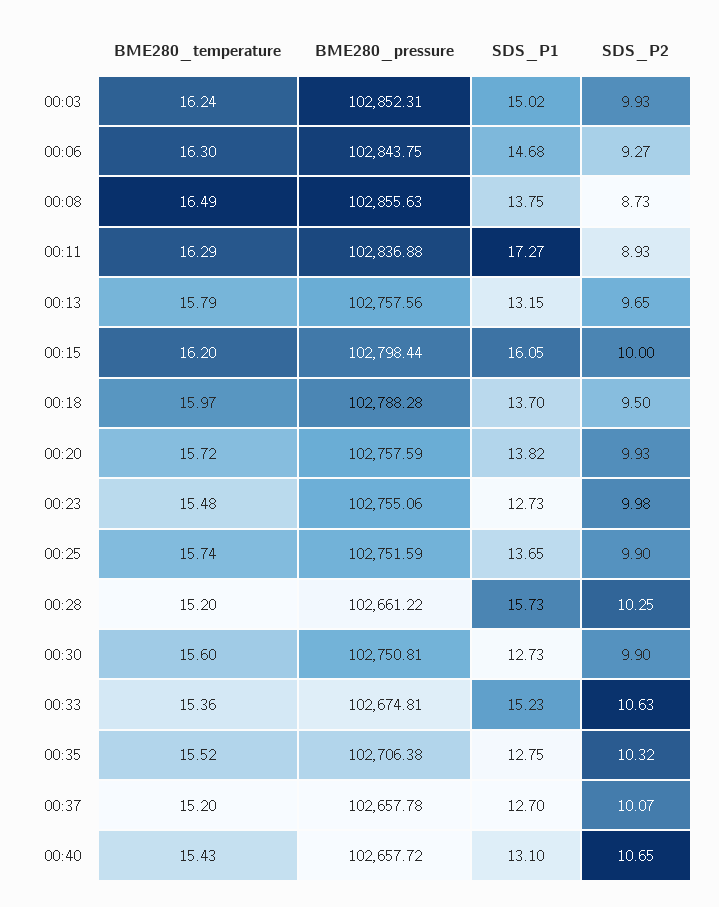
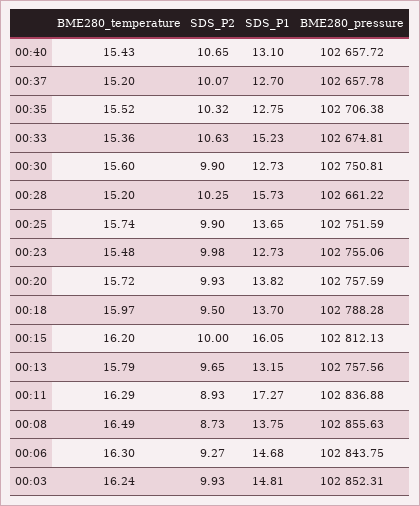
  {
    "BME280_temperature": {
      "00:03": 16.24,
      "00:06": 16.3,
      "00:08": 16.49,
      "00:11": 16.29,
      "00:13": 15.79,
      "00:15": 16.2,
      "00:18": 15.97,
      "00:20": 15.72,
      "00:23": 15.48,
      "00:25": 15.74,
      "00:28": 15.2,
      "00:30": 15.6,
      "00:33": 15.36,
      "00:35": 15.52,
      "00:37": 15.2,
      "00:40": 15.43
    },
    "BME280_pressure": {
      "00:03": 102852.31,
      "00:06": 102843.75,
      "00:08": 102855.63,
      "00:11": 102836.88,
      "00:13": 102757.56,
-     "00:15": 102798.44,
+     "00:15": 102812.13,
      "00:18": 102788.28,
      "00:20": 102757.59,
      "00:23": 102755.06,
      "00:25": 102751.59,
      "00:28": 102661.22,
      "00:30": 102750.81,
      "00:33": 102674.81,
      "00:35": 102706.38,
      "00:37": 102657.78,
      "00:40": 102657.72
    },
    "SDS_P1": {
-     "00:03": 15.02,
+     "00:03": 14.81,
      "00:06": 14.68,
      "00:08": 13.75,
      "00:11": 17.27,
      "00:13": 13.15,
      "00:15": 16.05,
      "00:18": 13.7,
      "00:20": 13.82,
      "00:23": 12.73,
      "00:25": 13.65,
      "00:28": 15.73,
      "00:30": 12.73,
      "00:33": 15.23,
      "00:35": 12.75,
      "00:37": 12.7,
      "00:40": 13.1
    },
    "SDS_P2": {
      "00:03": 9.93,
      "00:06": 9.27,
      "00:08": 8.73,
      "00:11": 8.93,
      "00:13": 9.65,
      "00:15": 10,
      "00:18": 9.5,
      "00:20": 9.93,
      "00:23": 9.98,
      "00:25": 9.9,
      "00:28": 10.25,
      "00:30": 9.9,
      "00:33": 10.63,
      "00:35": 10.32,
      "00:37": 10.07,
      "00:40": 10.65
    }
  }

